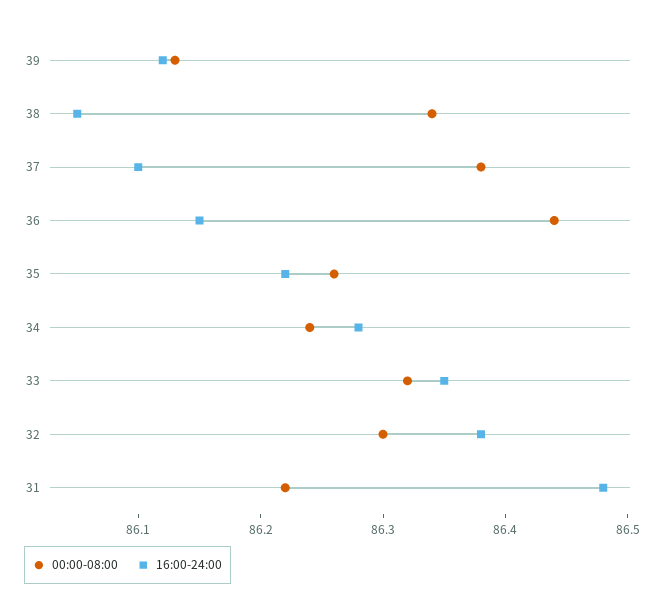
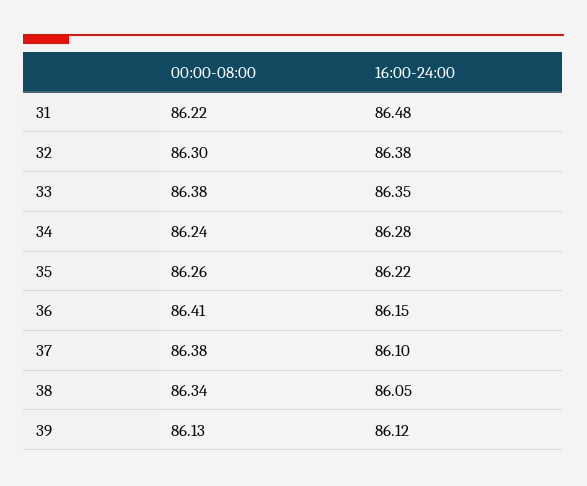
  {
    "00:00-08:00": {
      "39": 86.13,
      "38": 86.34,
      "37": 86.38,
-     "36": 86.44,
+     "36": 86.41,
      "35": 86.26,
      "34": 86.24,
-     "33": 86.32,
+     "33": 86.38,
      "32": 86.3,
      "31": 86.22
    },
    "16:00-24:00": {
      "39": 86.12,
      "38": 86.05,
      "37": 86.1,
      "36": 86.15,
      "35": 86.22,
      "34": 86.28,
      "33": 86.35,
      "32": 86.38,
      "31": 86.48
    }
  }

